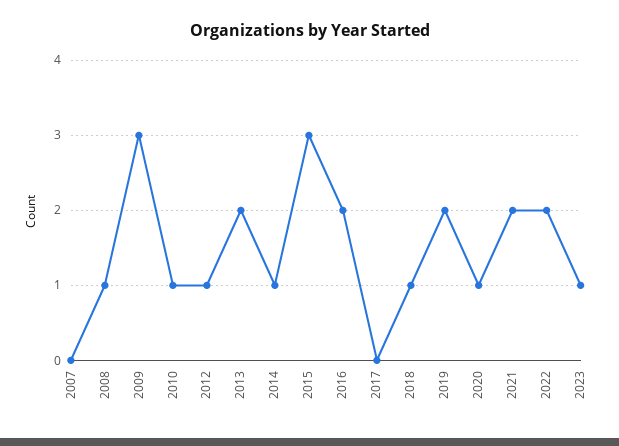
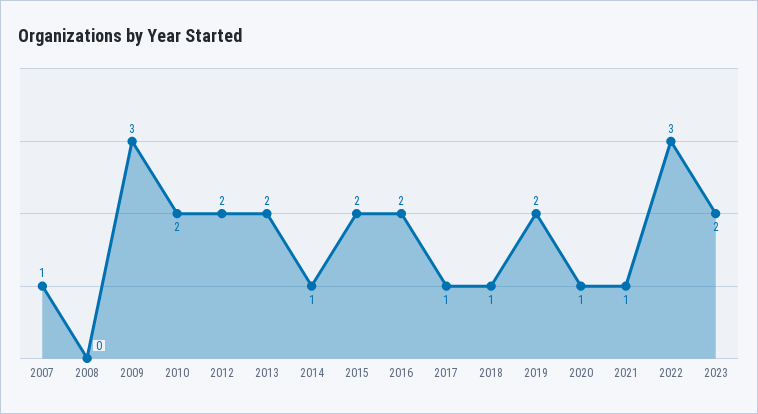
  {
-   "2007": 0,
+   "2007": 1,
-   "2008": 1,
+   "2008": 0,
    "2009": 3,
-   "2010": 1,
+   "2010": 2,
-   "2012": 1,
+   "2012": 2,
    "2013": 2,
    "2014": 1,
-   "2015": 3,
+   "2015": 2,
    "2016": 2,
-   "2017": 0,
+   "2017": 1,
    "2018": 1,
    "2019": 2,
    "2020": 1,
-   "2021": 2,
+   "2021": 1,
-   "2022": 2,
+   "2022": 3,
-   "2023": 1
+   "2023": 2
  }

